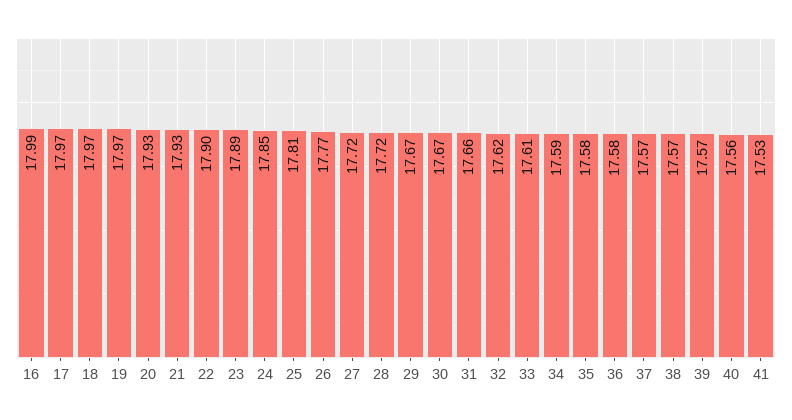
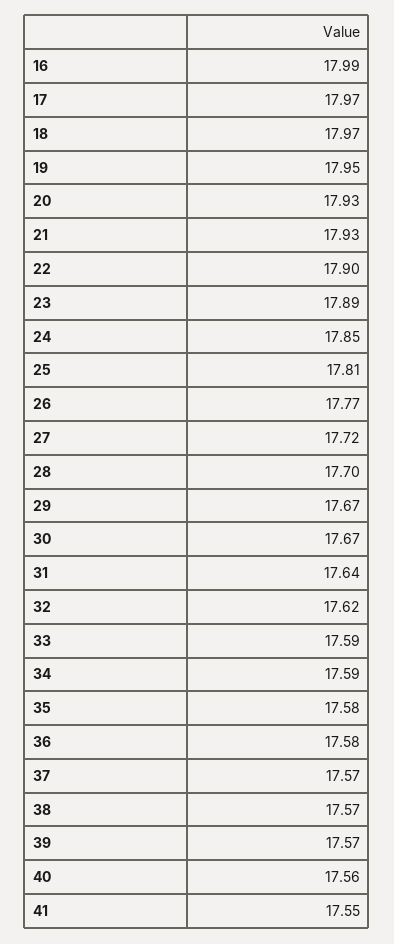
  {
    "16": 17.99,
    "17": 17.97,
    "18": 17.97,
-   "19": 17.97,
+   "19": 17.95,
    "20": 17.93,
    "21": 17.93,
    "22": 17.9,
    "23": 17.89,
    "24": 17.85,
    "25": 17.81,
    "26": 17.77,
    "27": 17.72,
-   "28": 17.72,
+   "28": 17.7,
    "29": 17.67,
    "30": 17.67,
-   "31": 17.66,
+   "31": 17.64,
    "32": 17.62,
-   "33": 17.61,
+   "33": 17.59,
    "34": 17.59,
    "35": 17.58,
    "36": 17.58,
    "37": 17.57,
    "38": 17.57,
    "39": 17.57,
    "40": 17.56,
-   "41": 17.53
+   "41": 17.55
  }

